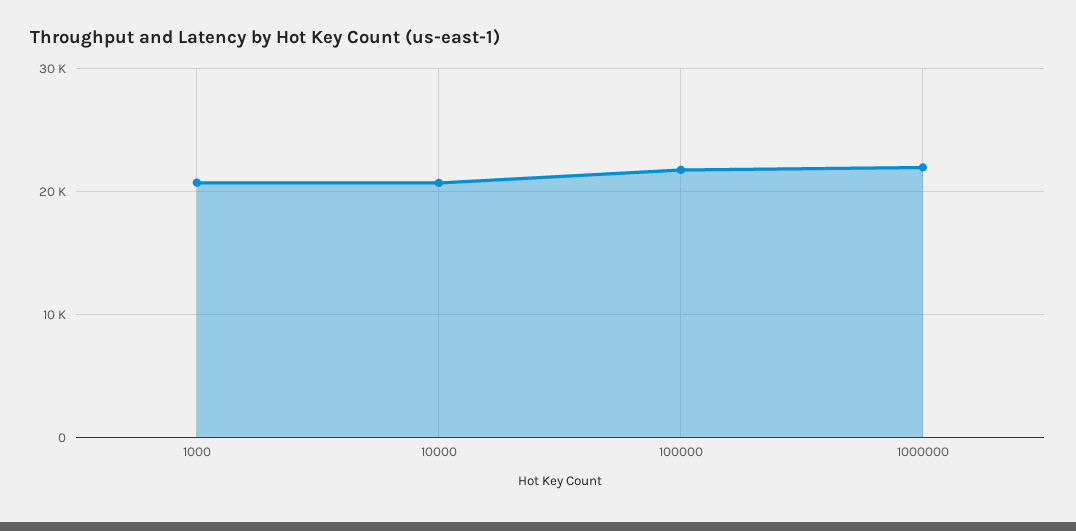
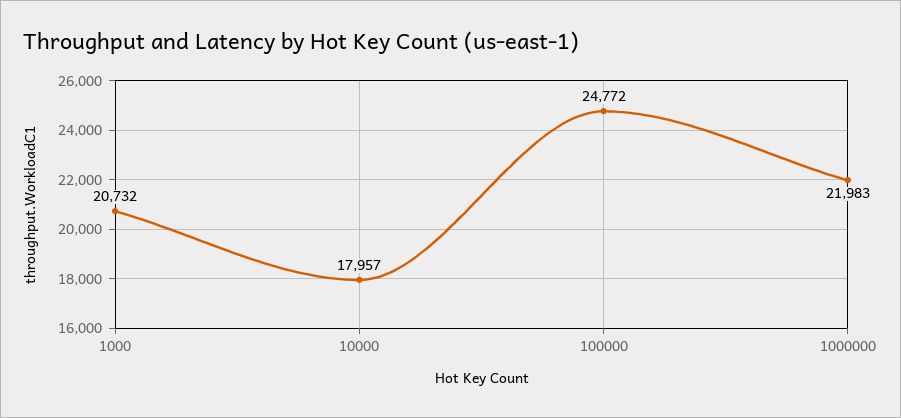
  {
    "1000": 20732,
-   "10000": 21000,
+   "10000": 17957,
-   "100000": 22000,
+   "100000": 24772,
    "1000000": 21983
  }

